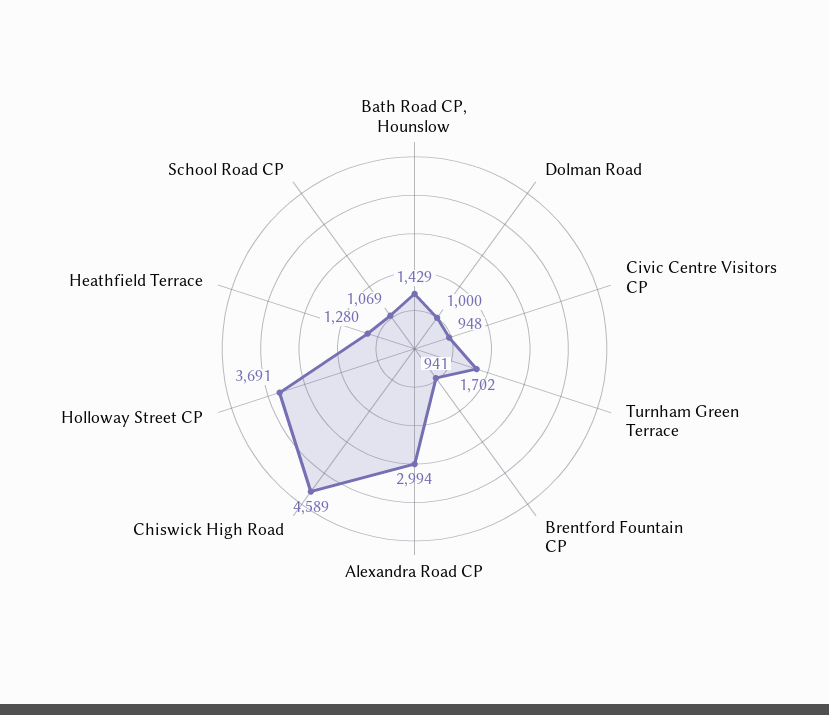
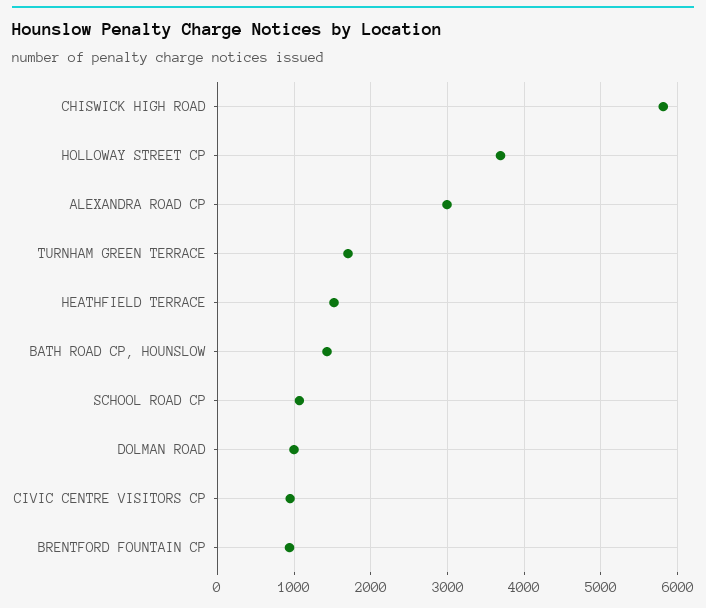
  {
    "Bath Road CP, Hounslow": 1429,
    "Dolman Road": 1000,
    "Civic Centre Visitors CP": 948,
    "Turnham Green Terrace": 1702,
    "Brentford Fountain CP": 941,
    "Alexandra Road CP": 2994,
-   "Chiswick High Road": 4589,
+   "Chiswick High Road": 5800,
    "Holloway Street CP": 3691,
-   "Heathfield Terrace": 1280,
+   "Heathfield Terrace": 1500,
    "School Road CP": 1069
  }

